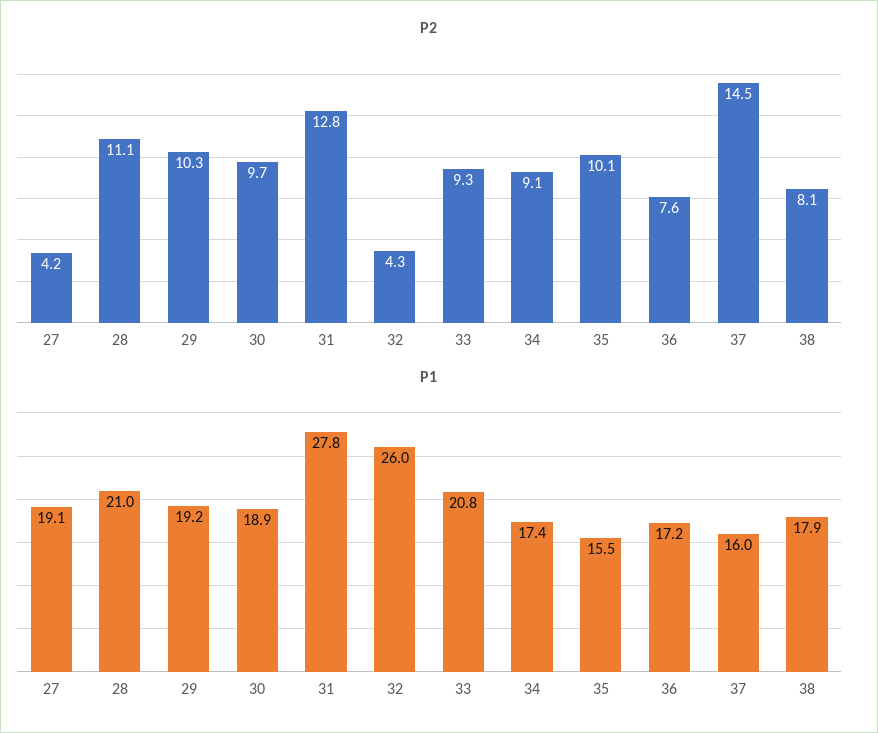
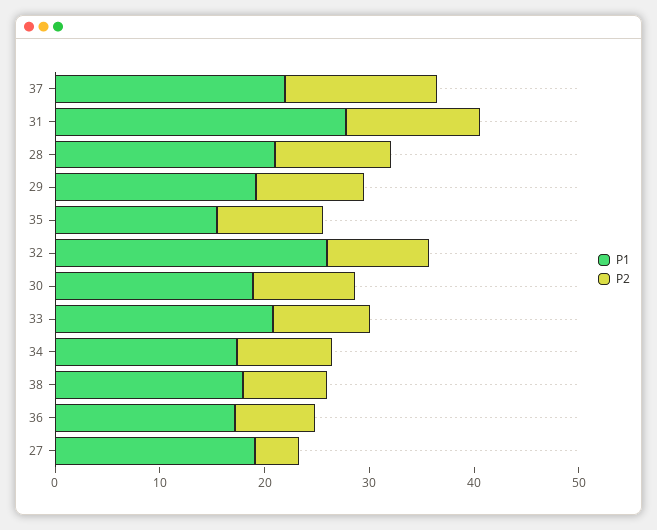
  {
    "P2": {
      "27": 4.2,
      "28": 11.1,
      "29": 10.3,
      "30": 9.7,
      "31": 12.8,
-     "32": 4.3,
+     "32": 10,
      "33": 9.3,
      "34": 9.1,
      "35": 10.1,
      "36": 7.6,
      "37": 14.5,
      "38": 8.1
    },
    "P1": {
      "27": 19.1,
      "28": 21,
      "29": 19.2,
      "30": 18.9,
      "31": 27.8,
      "32": 26,
      "33": 20.8,
      "34": 17.4,
      "35": 15.5,
      "36": 17.2,
-     "37": 16,
+     "37": 22,
      "38": 17.9
    }
  }

